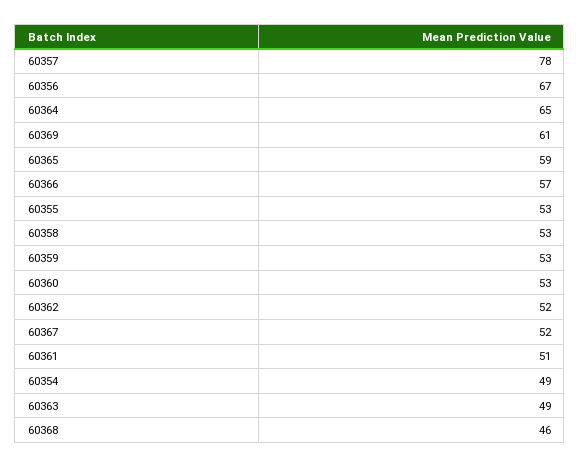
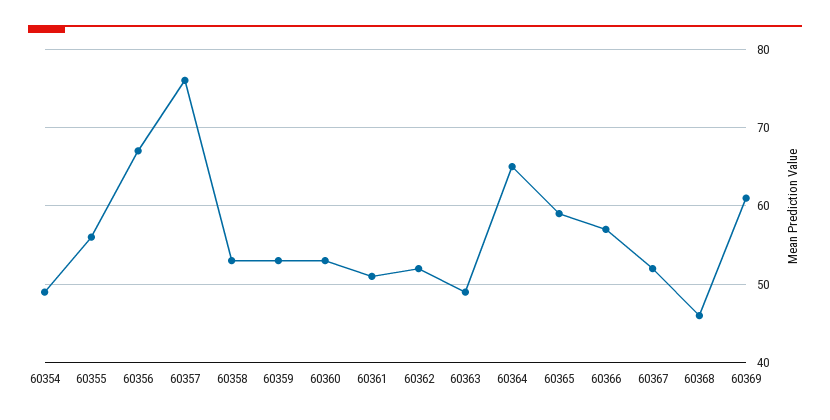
  {
-   "60357": 78,
+   "60357": 76,
    "60356": 67,
    "60364": 65,
    "60369": 61,
    "60365": 59,
    "60366": 57,
-   "60355": 53,
+   "60355": 56,
    "60358": 53,
    "60359": 53,
    "60360": 53,
    "60362": 52,
    "60367": 52,
    "60361": 51,
    "60354": 49,
    "60363": 49,
    "60368": 46
  }

